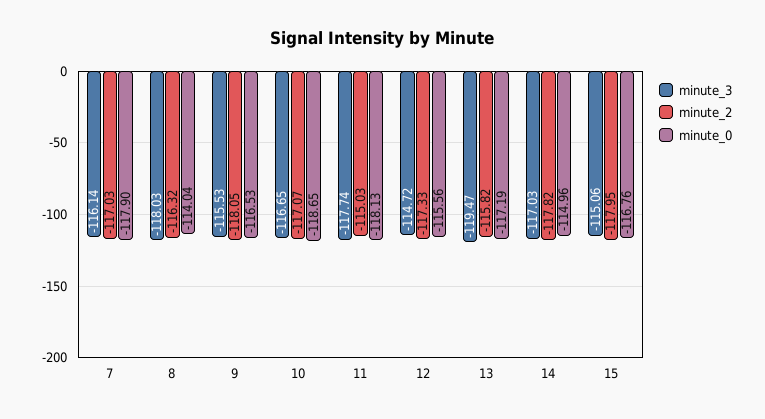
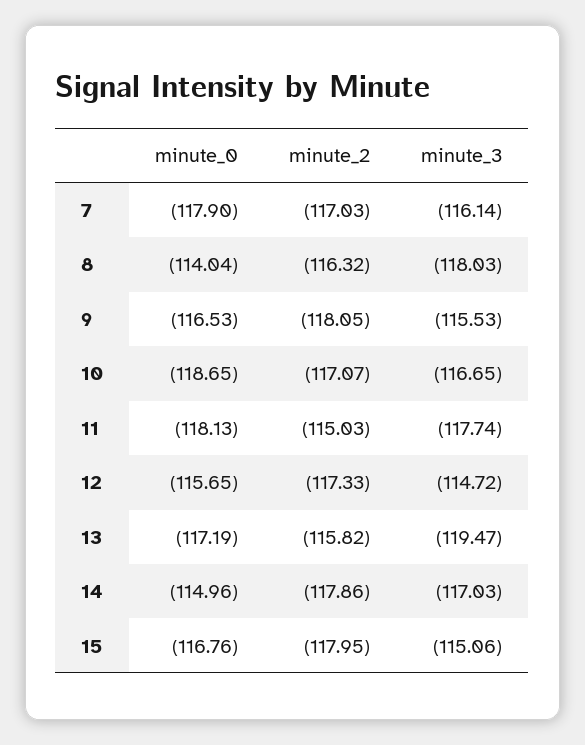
  {
    "minute_3": {
      "7": -116.14,
      "8": -118.03,
      "9": -115.53,
      "10": -116.65,
      "11": -117.74,
      "12": -114.72,
      "13": -119.47,
      "14": -117.03,
      "15": -115.06
    },
    "minute_2": {
      "7": -117.03,
      "8": -116.32,
      "9": -118.05,
      "10": -117.07,
      "11": -115.03,
      "12": -117.33,
      "13": -115.82,
-     "14": -117.82,
+     "14": -117.86,
      "15": -117.95
    },
    "minute_0": {
      "7": -117.9,
      "8": -114.04,
      "9": -116.53,
      "10": -118.65,
      "11": -118.13,
-     "12": -115.56,
+     "12": -115.65,
      "13": -117.19,
      "14": -114.96,
      "15": -116.76
    }
  }

